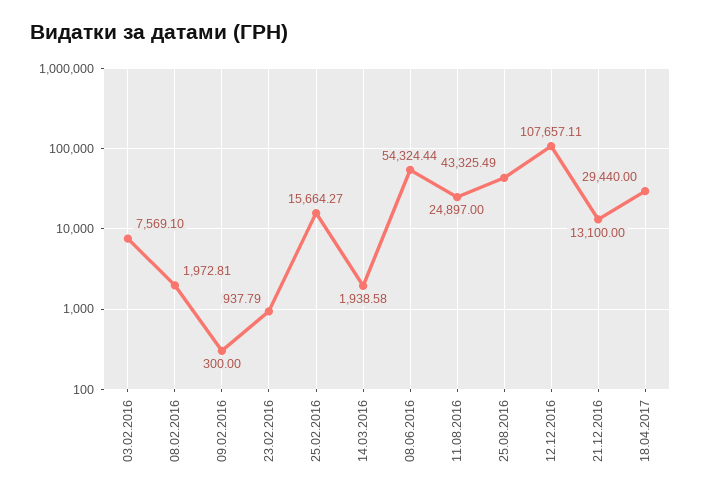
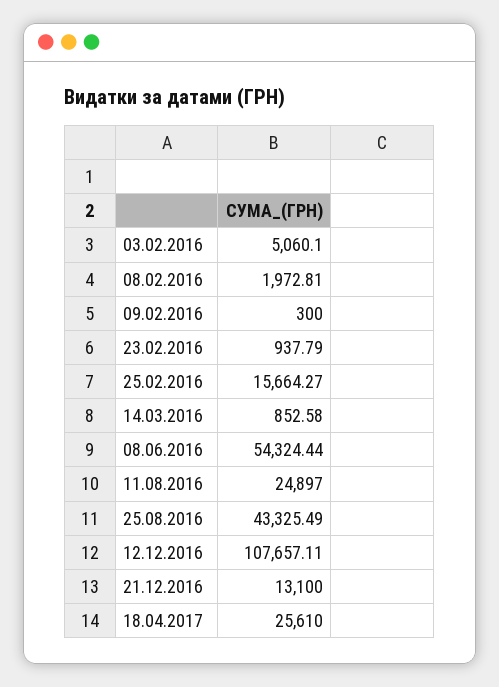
  {
-   "03.02.2016": 7569.1,
+   "03.02.2016": 5060.1,
    "08.02.2016": 1972.81,
    "09.02.2016": 300,
    "23.02.2016": 937.79,
    "25.02.2016": 15664.27,
-   "14.03.2016": 1938.58,
+   "14.03.2016": 852.58,
    "08.06.2016": 54324.44,
    "11.08.2016": 24897,
    "25.08.2016": 43325.49,
    "12.12.2016": 107657.11,
    "21.12.2016": 13100,
-   "18.04.2017": 29440
+   "18.04.2017": 25610
  }

